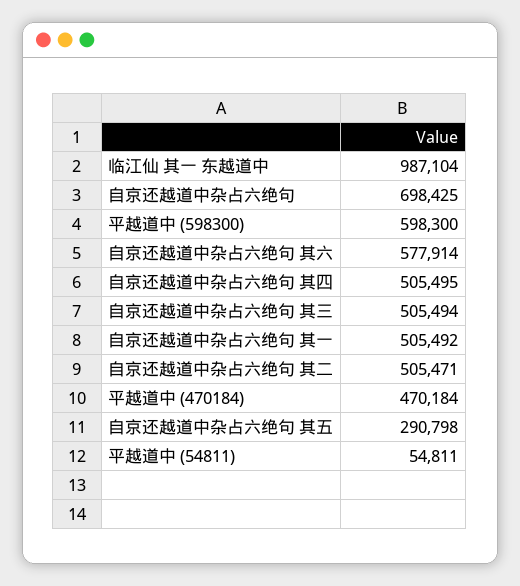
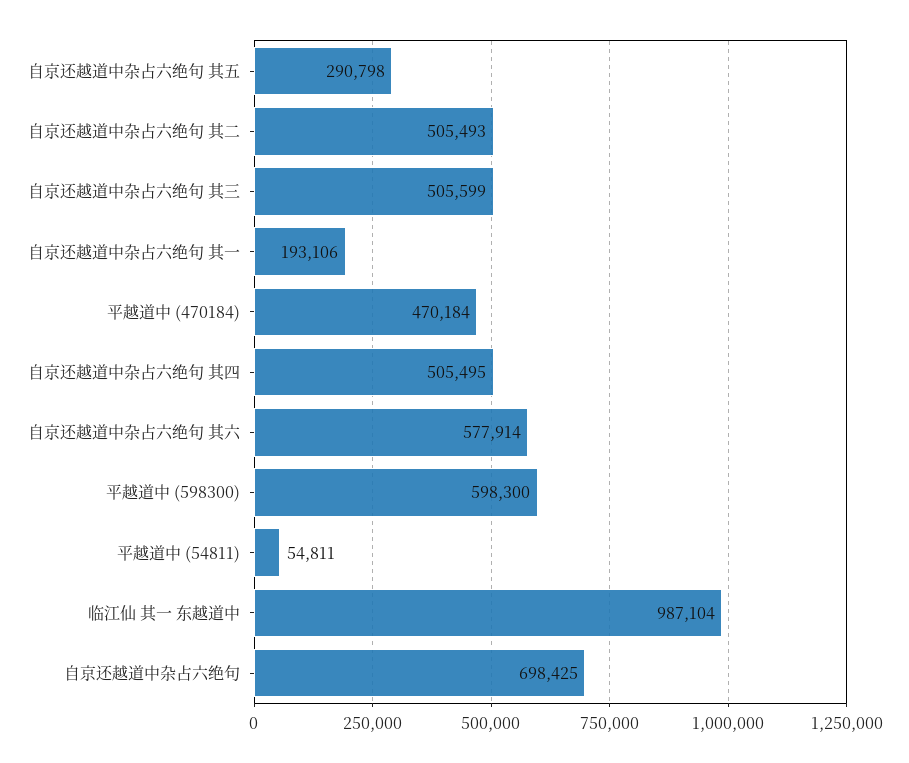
  {
    "临江仙 其一 东越道中": 987104,
    "自京还越道中杂占六绝句": 698425,
    "平越道中 (598300)": 598300,
    "自京还越道中杂占六绝句 其六": 577914,
    "自京还越道中杂占六绝句 其四": 505495,
-   "自京还越道中杂占六绝句 其三": 505494,
+   "自京还越道中杂占六绝句 其三": 505599,
-   "自京还越道中杂占六绝句 其一": 505492,
+   "自京还越道中杂占六绝句 其一": 193106,
-   "自京还越道中杂占六绝句 其二": 505471,
+   "自京还越道中杂占六绝句 其二": 505493,
    "平越道中 (470184)": 470184,
    "自京还越道中杂占六绝句 其五": 290798,
    "平越道中 (54811)": 54811
  }

